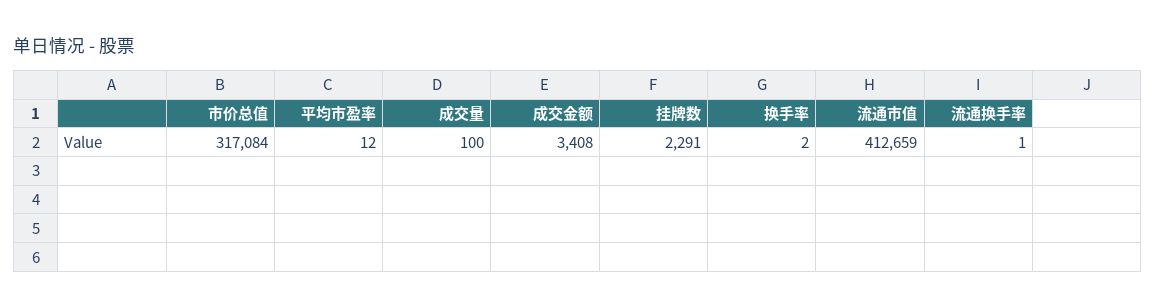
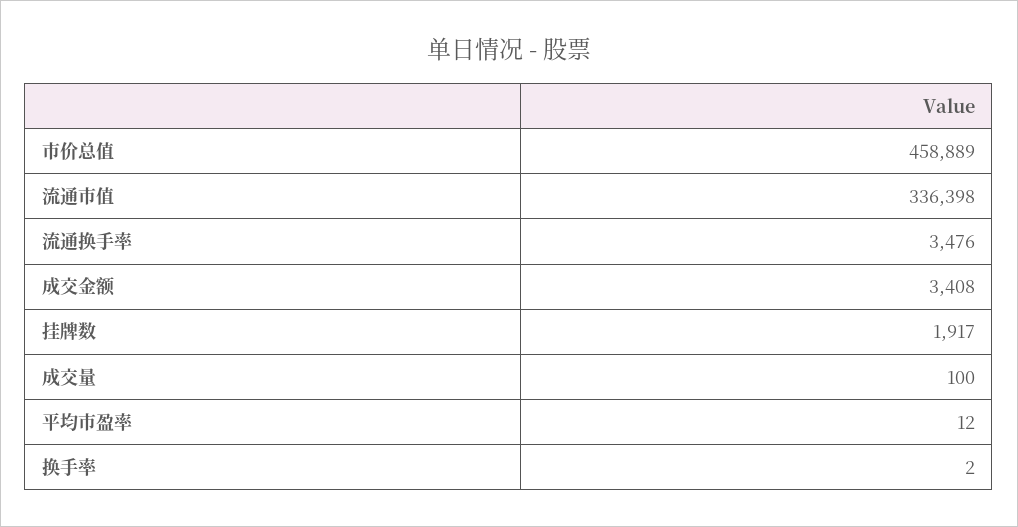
  {
-   "市价总值": 317084,
+   "市价总值": 458889,
    "平均市盈率": 12,
    "成交量": 100,
    "成交金额": 3408,
-   "挂牌数": 2291,
+   "挂牌数": 1917,
    "换手率": 2,
-   "流通市值": 412659,
+   "流通市值": 336398,
-   "流通换手率": 1
+   "流通换手率": 3476
  }

